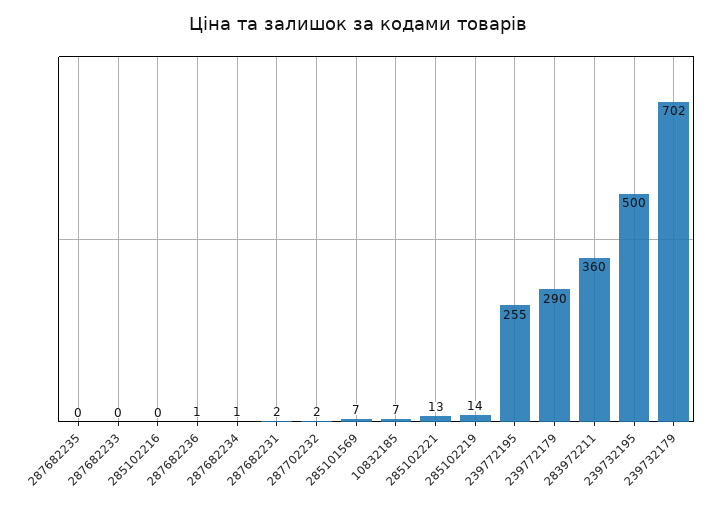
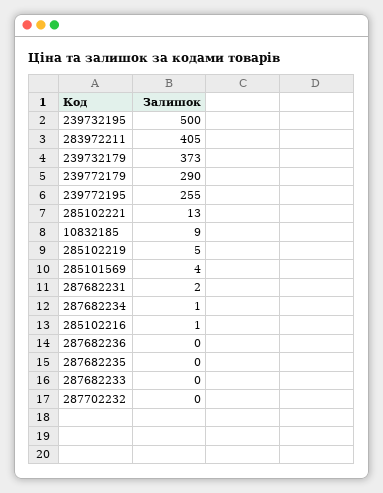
  {
    "287682235": 0,
    "287682233": 0,
-   "285102216": 0,
+   "285102216": 1,
-   "287682236": 1,
+   "287682236": 0,
    "287682234": 1,
    "287682231": 2,
-   "287702232": 2,
+   "287702232": 0,
-   "285101569": 7,
+   "285101569": 4,
-   "10832185": 7,
+   "10832185": 9,
    "285102221": 13,
-   "285102219": 14,
+   "285102219": 5,
    "239772195": 255,
    "239772179": 290,
-   "283972211": 360,
+   "283972211": 405,
    "239732195": 500,
-   "239732179": 702
+   "239732179": 373
  }

